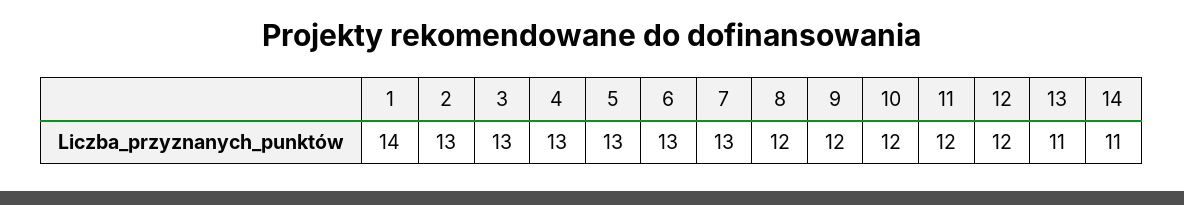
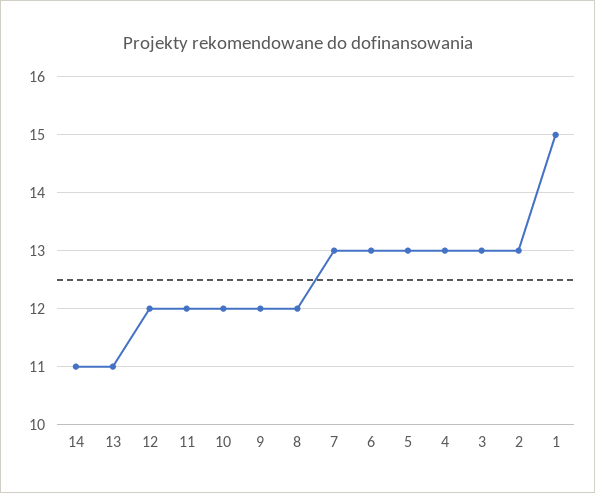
  {
-   "1": 14,
+   "1": 15,
    "2": 13,
    "3": 13,
    "4": 13,
    "5": 13,
    "6": 13,
    "7": 13,
    "8": 12,
    "9": 12,
    "10": 12,
    "11": 12,
    "12": 12,
    "13": 11,
    "14": 11
  }

